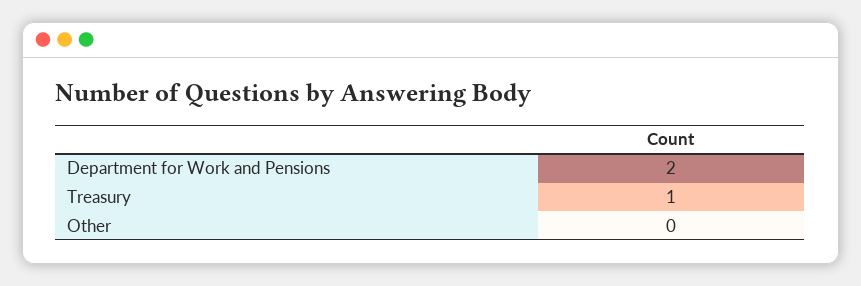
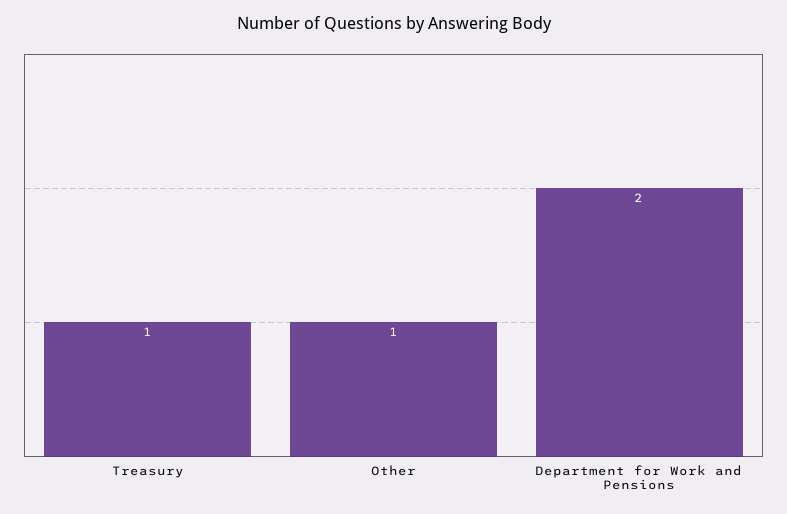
  {
    "Department for Work and Pensions": 2,
    "Treasury": 1,
-   "Other": 0
+   "Other": 1
  }

